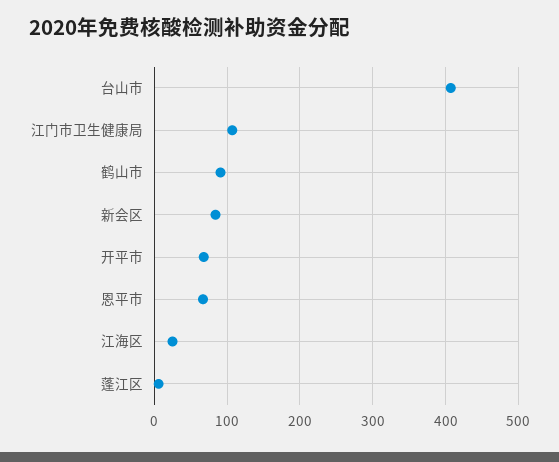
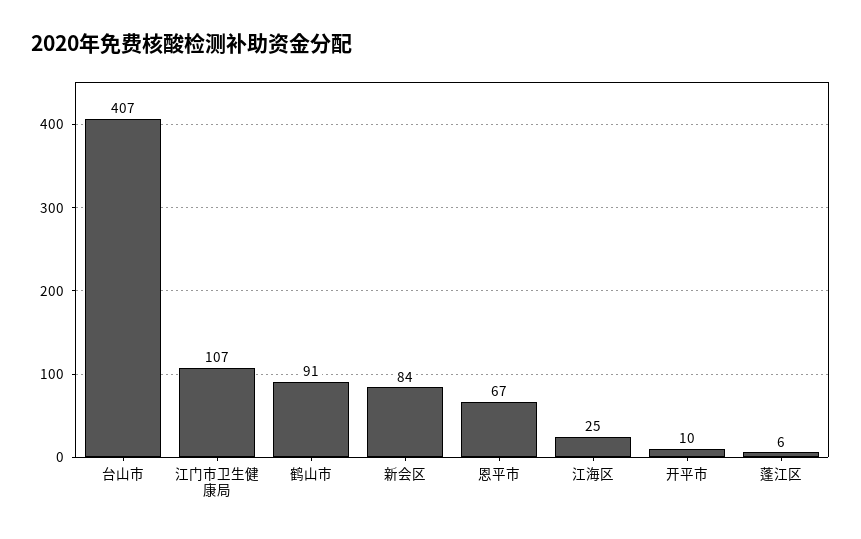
  {
    "台山市": 407,
    "江门市卫生健康局": 107,
    "鹤山市": 91,
    "新会区": 84,
-   "开平市": 70,
+   "开平市": 10,
    "恩平市": 67,
    "江海区": 25,
    "蓬江区": 6
  }

